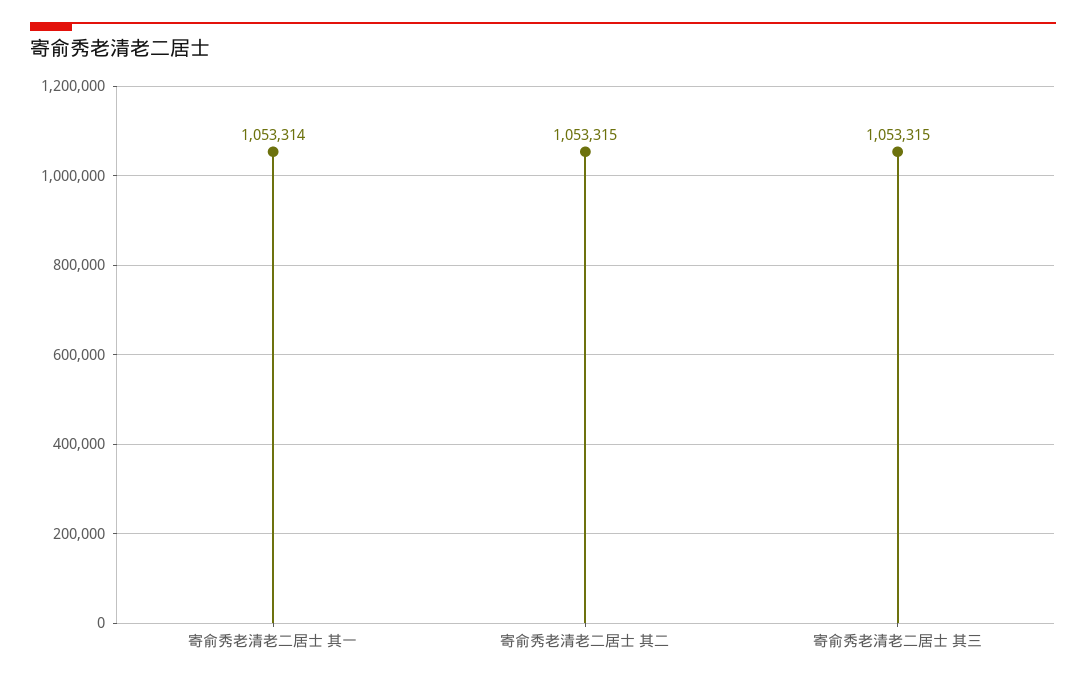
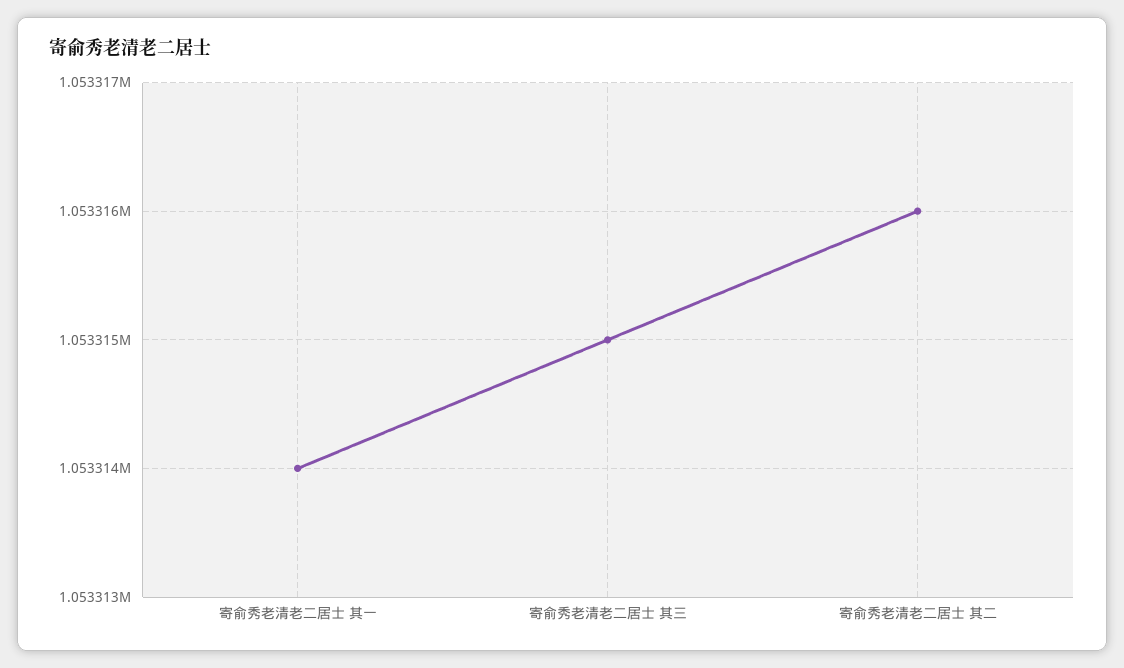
  {
    "寄俞秀老清老二居士 其一": 1053314,
-   "寄俞秀老清老二居士 其二": 1053315,
+   "寄俞秀老清老二居士 其二": 1053316,
    "寄俞秀老清老二居士 其三": 1053315
  }

